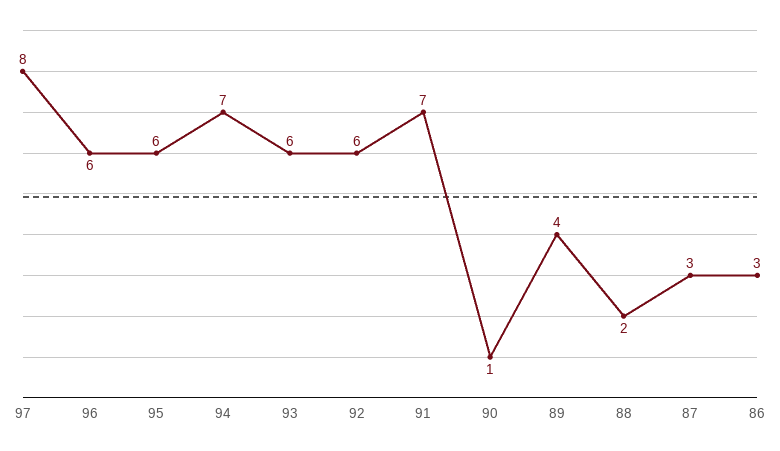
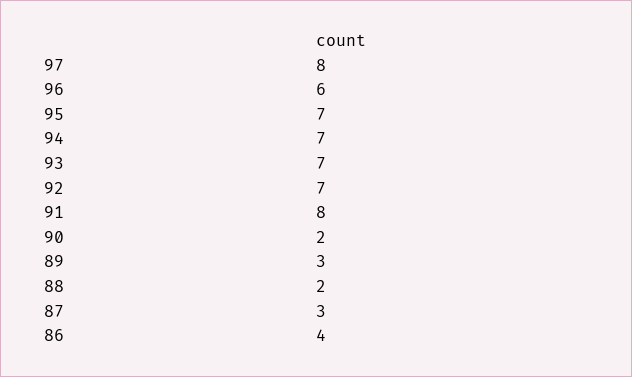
  {
    "97": 8,
    "96": 6,
-   "95": 6,
+   "95": 7,
    "94": 7,
-   "93": 6,
+   "93": 7,
-   "92": 6,
+   "92": 7,
-   "91": 7,
+   "91": 8,
-   "90": 1,
+   "90": 2,
-   "89": 4,
+   "89": 3,
    "88": 2,
    "87": 3,
-   "86": 3
+   "86": 4
  }

